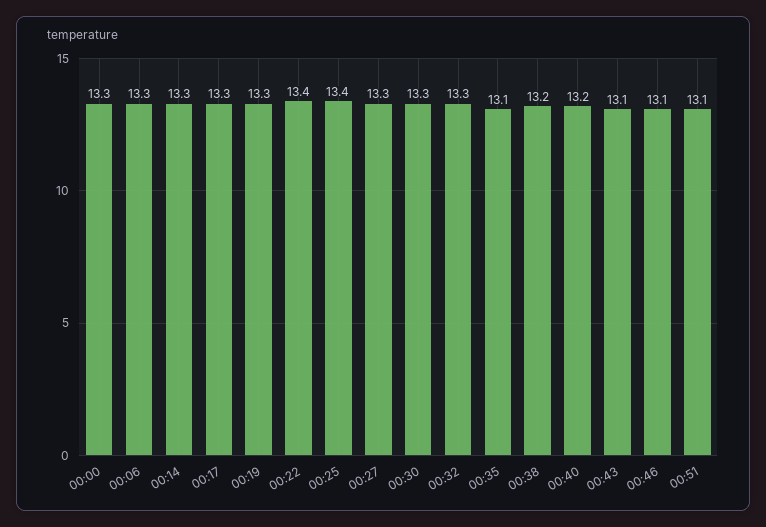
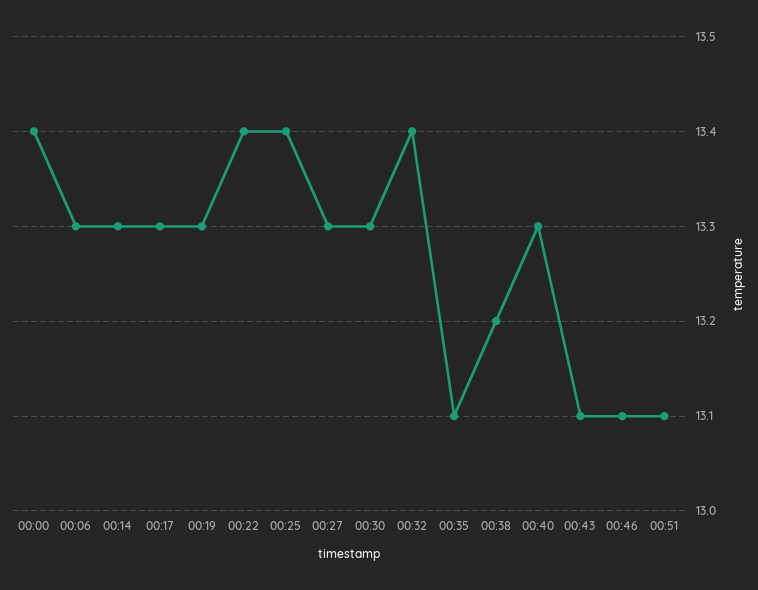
  {
-   "00:00": 13.3,
+   "00:00": 13.4,
    "00:06": 13.3,
    "00:14": 13.3,
    "00:17": 13.3,
    "00:19": 13.3,
    "00:22": 13.4,
    "00:25": 13.4,
    "00:27": 13.3,
    "00:30": 13.3,
-   "00:32": 13.3,
+   "00:32": 13.4,
    "00:35": 13.1,
    "00:38": 13.2,
-   "00:40": 13.2,
+   "00:40": 13.3,
    "00:43": 13.1,
    "00:46": 13.1,
    "00:51": 13.1
  }

